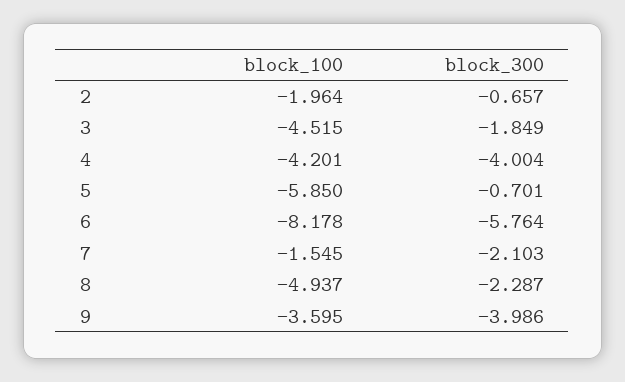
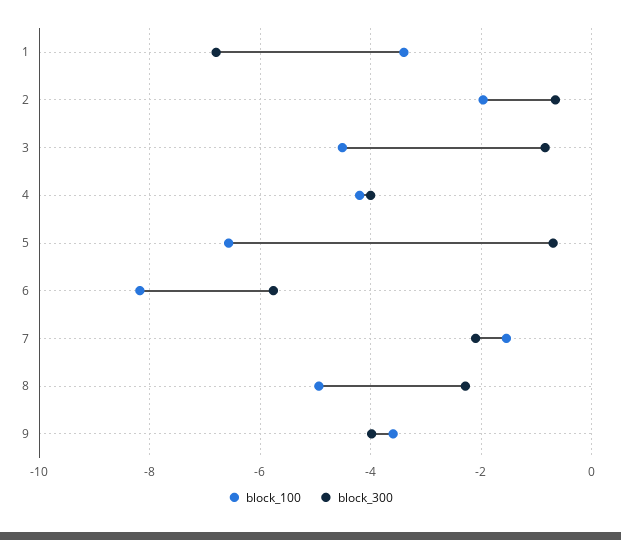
  {
    "block_100": {
      "2": -1.964,
      "3": -4.515,
      "4": -4.201,
-     "5": -5.85,
+     "5": -6.6,
      "6": -8.178,
      "7": -1.545,
      "8": -4.937,
-     "9": -3.595
+     "9": -3.595,
+     "1": -3.4
    },
    "block_300": {
      "2": -0.657,
-     "3": -1.849,
+     "3": -0.8,
      "4": -4.004,
      "5": -0.701,
      "6": -5.764,
      "7": -2.103,
      "8": -2.287,
-     "9": -3.986
+     "9": -3.986,
+     "1": -6.8
    }
  }

